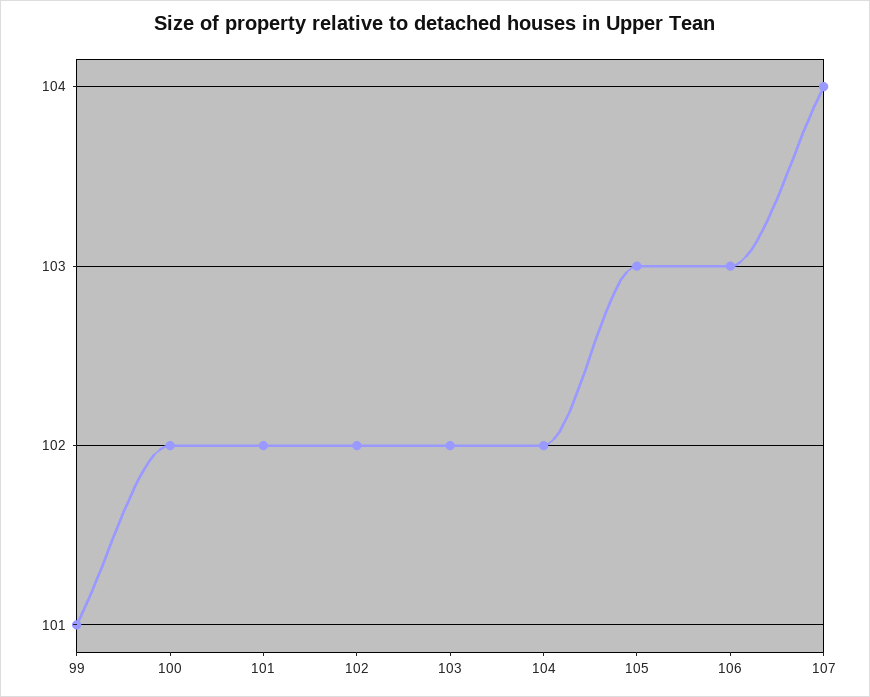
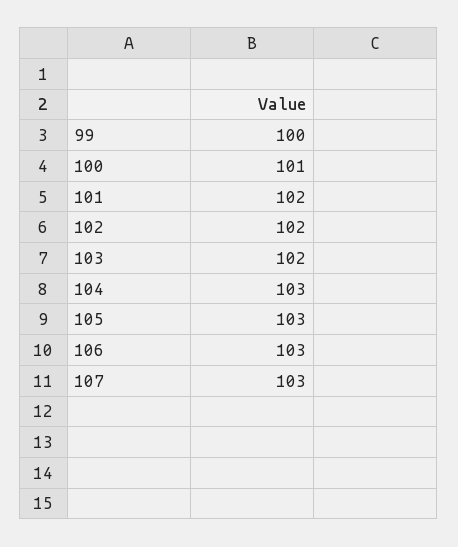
  {
-   "99": 101,
+   "99": 100,
-   "100": 102,
+   "100": 101,
    "101": 102,
    "102": 102,
    "103": 102,
-   "104": 102,
+   "104": 103,
    "105": 103,
    "106": 103,
-   "107": 104
+   "107": 103
  }

